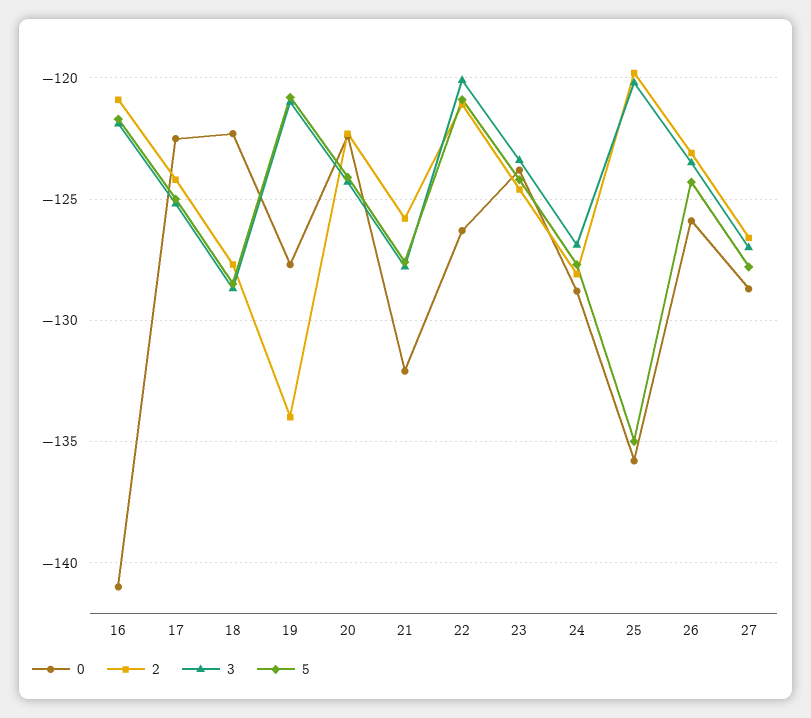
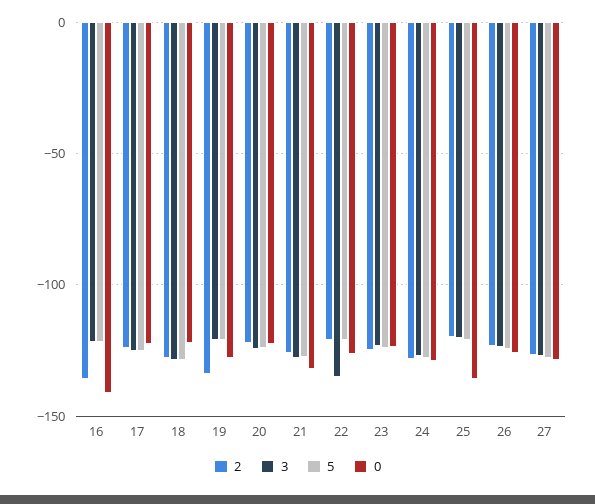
  {
    "0": {
      "16": -141,
      "17": -122.5,
      "18": -122.5,
      "19": -127.5,
      "20": -122.5,
      "21": -132,
      "22": -126.5,
      "23": -124,
      "24": -129,
      "25": -136,
      "26": -126,
      "27": -128.5
    },
    "2": {
-     "16": -121,
+     "16": -135,
      "17": -124,
      "18": -127.5,
      "19": -134,
      "20": -122.5,
      "21": -126,
      "22": -121,
      "23": -124.5,
      "24": -128,
      "25": -120,
      "26": -123,
      "27": -126.5
    },
    "3": {
      "16": -122,
      "17": -125,
      "18": -128.5,
      "19": -121,
      "20": -124.5,
      "21": -128,
-     "22": -120,
+     "22": -135,
      "23": -123.5,
      "24": -127,
      "25": -120,
      "26": -123.5,
      "27": -127
    },
    "5": {
      "16": -121.5,
      "17": -125,
      "18": -128.5,
      "19": -121,
      "20": -124,
      "21": -127.5,
      "22": -121,
      "23": -124,
      "24": -127.5,
-     "25": -135,
+     "25": -120,
      "26": -124.5,
      "27": -128
    }
  }

